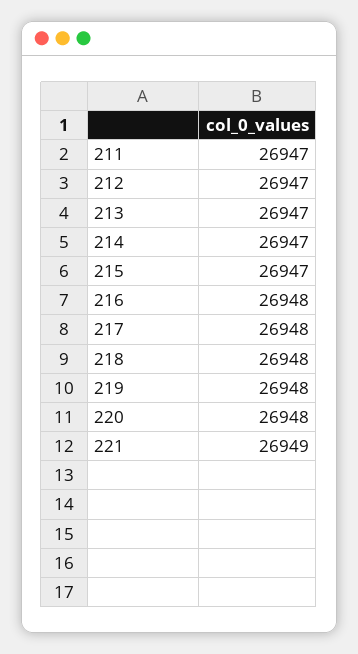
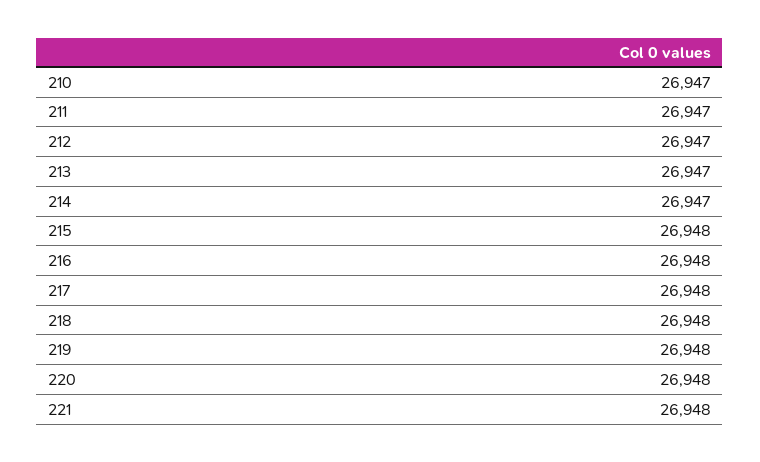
  {
    "211": 26947,
    "212": 26947,
    "213": 26947,
    "214": 26947,
-   "215": 26947,
+   "215": 26948,
    "216": 26948,
    "217": 26948,
    "218": 26948,
    "219": 26948,
    "220": 26948,
-   "221": 26949
+   "221": 26948,
+   "210": 26947
  }

